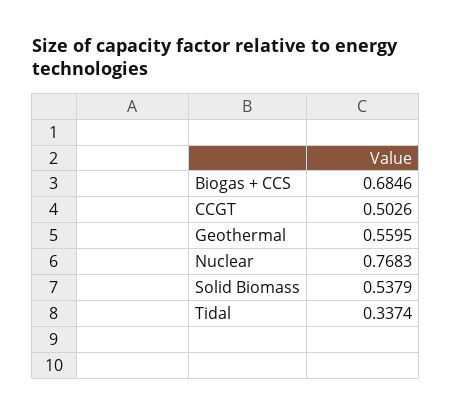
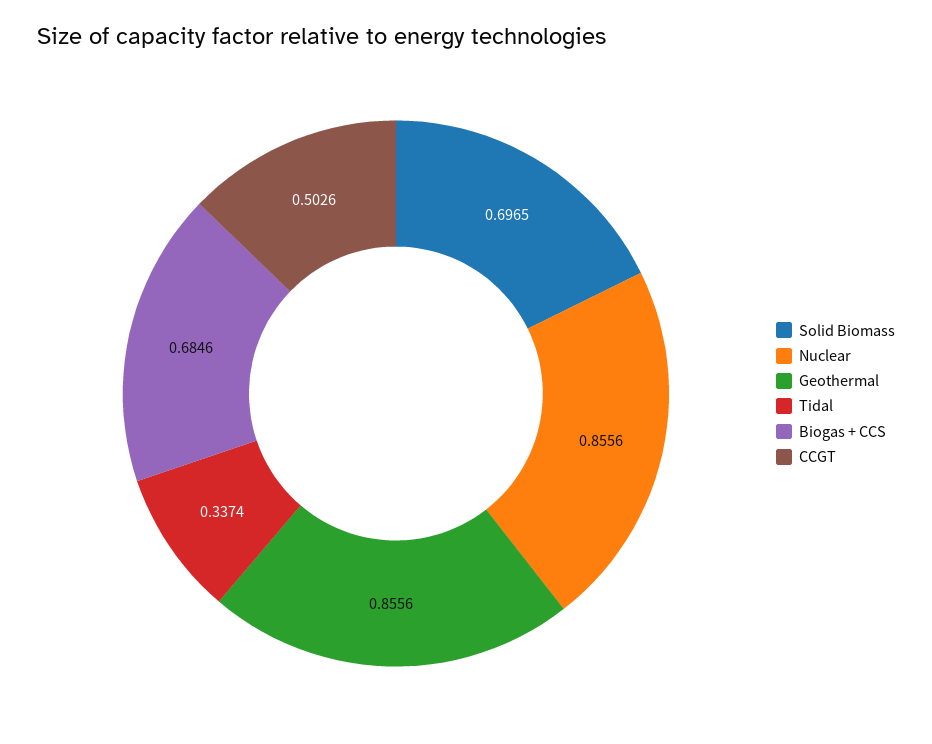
  {
    "Biogas + CCS": 0.6846,
    "CCGT": 0.5026,
-   "Geothermal": 0.5595,
+   "Geothermal": 0.8556,
-   "Nuclear": 0.7683,
+   "Nuclear": 0.8556,
-   "Solid Biomass": 0.5379,
+   "Solid Biomass": 0.6965,
    "Tidal": 0.3374
  }

